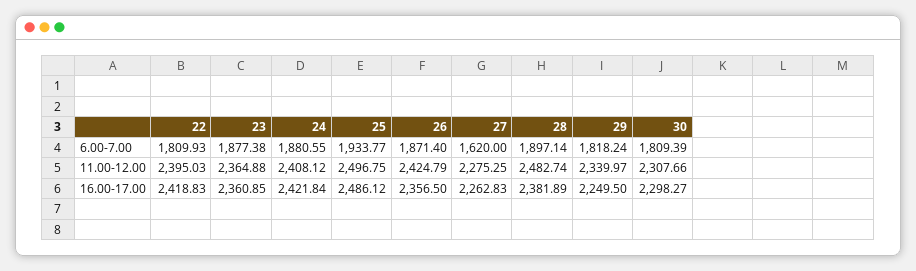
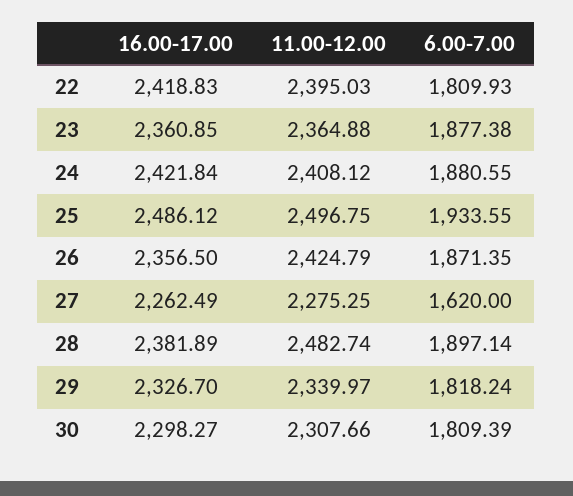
  {
    "22": {
      "6.00-7.00": 1809.93,
      "11.00-12.00": 2395.03,
      "16.00-17.00": 2418.83
    },
    "23": {
      "6.00-7.00": 1877.38,
      "11.00-12.00": 2364.88,
      "16.00-17.00": 2360.85
    },
    "24": {
      "6.00-7.00": 1880.55,
      "11.00-12.00": 2408.12,
      "16.00-17.00": 2421.84
    },
    "25": {
-     "6.00-7.00": 1933.77,
+     "6.00-7.00": 1933.55,
      "11.00-12.00": 2496.75,
      "16.00-17.00": 2486.12
    },
    "26": {
-     "6.00-7.00": 1871.4,
+     "6.00-7.00": 1871.35,
      "11.00-12.00": 2424.79,
      "16.00-17.00": 2356.5
    },
    "27": {
      "6.00-7.00": 1620,
      "11.00-12.00": 2275.25,
-     "16.00-17.00": 2262.83
+     "16.00-17.00": 2262.49
    },
    "28": {
      "6.00-7.00": 1897.14,
      "11.00-12.00": 2482.74,
      "16.00-17.00": 2381.89
    },
    "29": {
      "6.00-7.00": 1818.24,
      "11.00-12.00": 2339.97,
-     "16.00-17.00": 2249.5
+     "16.00-17.00": 2326.7
    },
    "30": {
      "6.00-7.00": 1809.39,
      "11.00-12.00": 2307.66,
      "16.00-17.00": 2298.27
    }
  }

